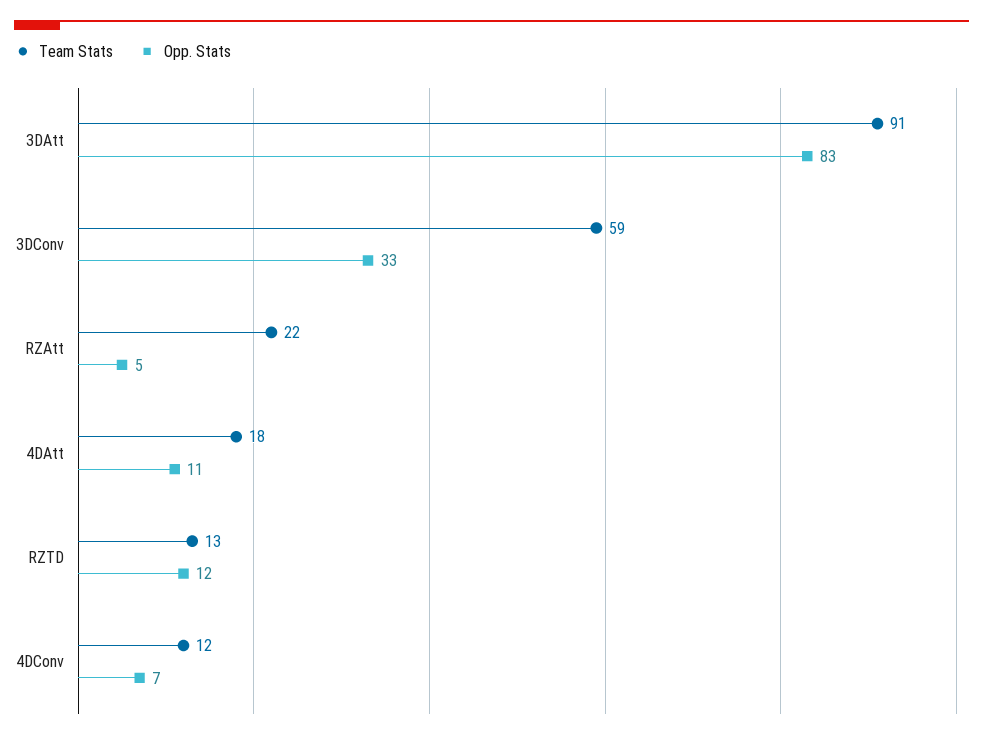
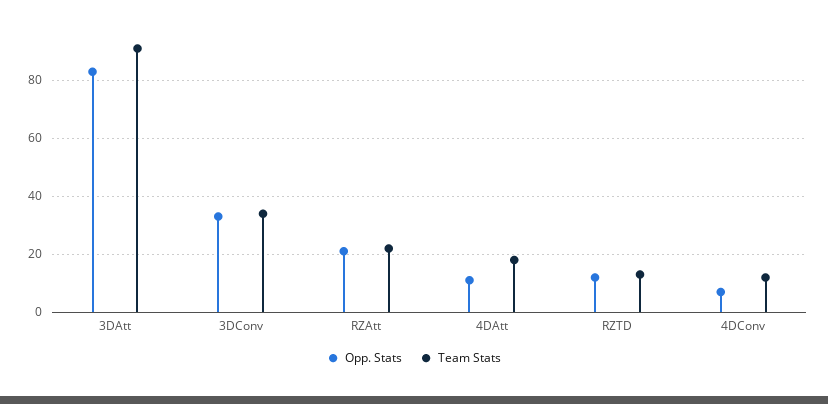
  {
    "Team Stats": {
      "3DAtt": 91,
-     "3DConv": 59,
+     "3DConv": 35,
      "RZAtt": 22,
      "4DAtt": 18,
      "RZTD": 13,
      "4DConv": 12
    },
    "Opp. Stats": {
      "3DAtt": 83,
      "3DConv": 33,
-     "RZAtt": 5,
+     "RZAtt": 20,
      "4DAtt": 11,
      "RZTD": 12,
      "4DConv": 7
    }
  }

